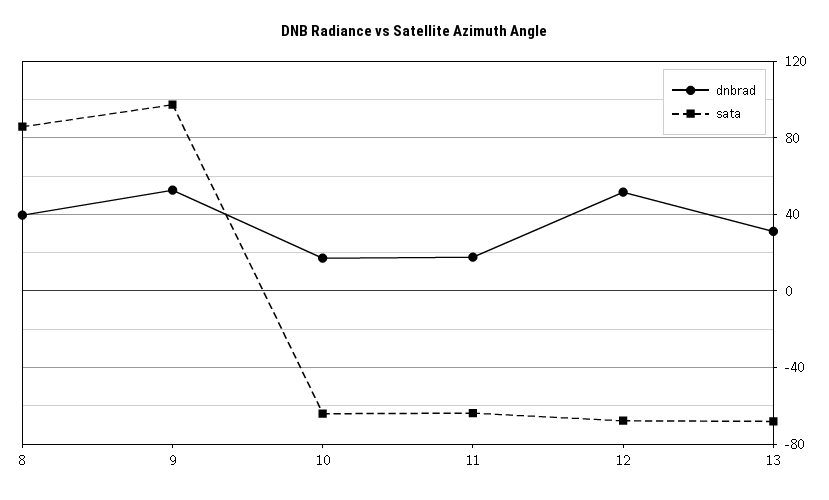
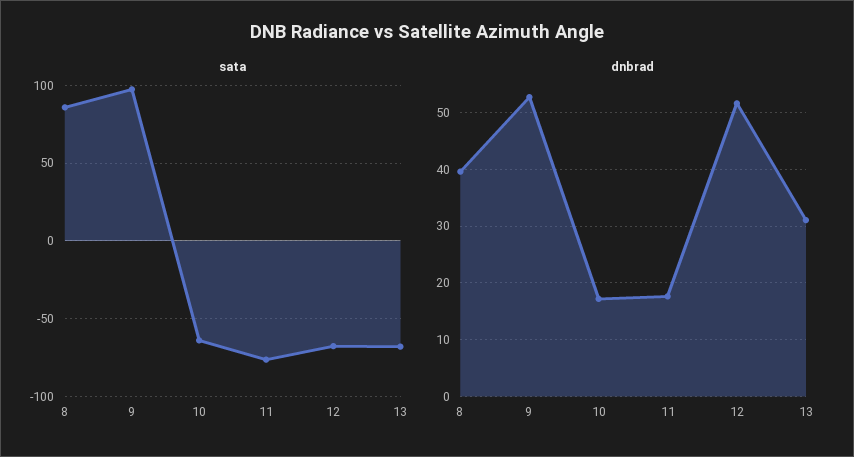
  {
    "dnbrad": {
      "8": 40,
      "9": 52,
      "10": 18,
      "11": 18,
      "12": 52,
      "13": 32
    },
    "sata": {
      "8": 85,
      "9": 95,
      "10": -65,
-     "11": -65,
+     "11": -75,
      "12": -70,
      "13": -70
    }
  }

